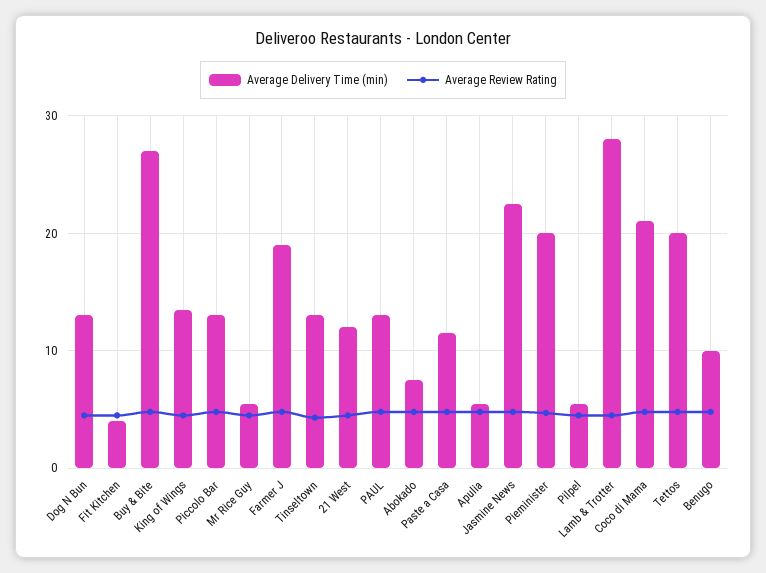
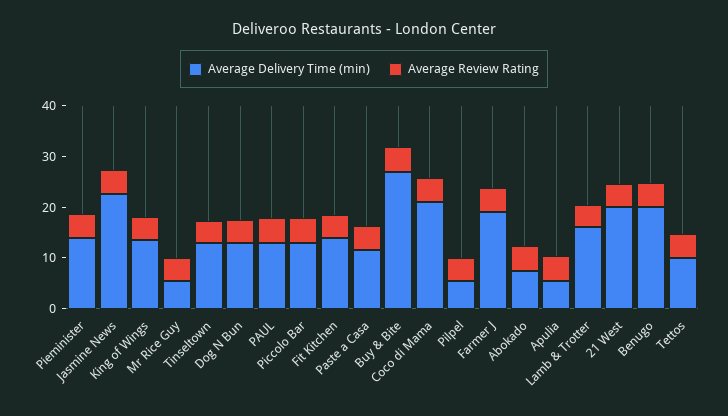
  {
    "Average Delivery Time (min)": {
      "Dog N Bun": 13,
-     "Fit Kitchen": 4,
+     "Fit Kitchen": 14,
      "Buy & Bite": 27,
      "King of Wings": 14,
      "Piccolo Bar": 13,
      "Mr Rice Guy": 6,
      "Farmer J": 19,
      "Tinseltown": 13,
-     "21 West": 12,
+     "21 West": 20,
      "PAUL": 13,
      "Abokado": 8,
      "Paste a Casa": 12,
      "Apulia": 6,
      "Jasmine News": 23,
-     "Pieminister": 20,
+     "Pieminister": 14,
      "Pilpel": 6,
-     "Lamb & Trotter": 28,
+     "Lamb & Trotter": 16,
      "Coco di Mama": 21,
-     "Tettos": 20,
+     "Tettos": 10,
-     "Benugo": 10
+     "Benugo": 20
    },
    "Average Review Rating": {
      "Dog N Bun": 5,
      "Fit Kitchen": 5,
      "Buy & Bite": 5,
      "King of Wings": 5,
      "Piccolo Bar": 5,
      "Mr Rice Guy": 5,
      "Farmer J": 5,
      "Tinseltown": 4,
      "21 West": 5,
      "PAUL": 5,
      "Abokado": 5,
      "Paste a Casa": 5,
      "Apulia": 5,
      "Jasmine News": 5,
      "Pieminister": 5,
      "Pilpel": 5,
      "Lamb & Trotter": 5,
      "Coco di Mama": 5,
      "Tettos": 5,
      "Benugo": 5
    }
  }

